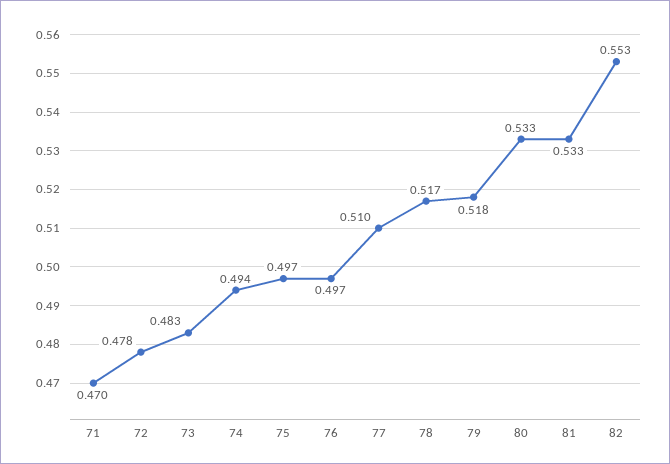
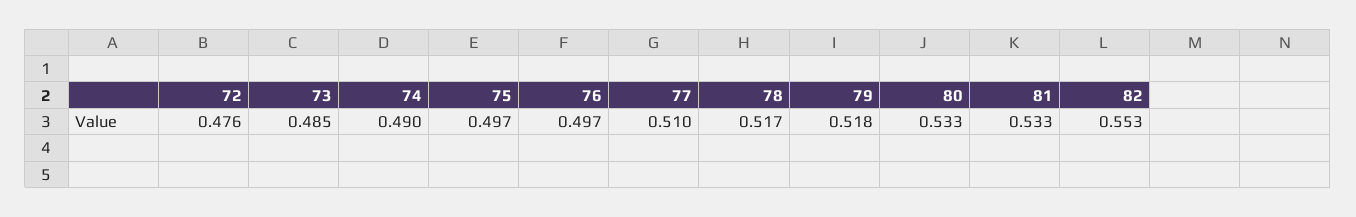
  {
-   "71": 0.47,
-   "72": 0.478,
+   "72": 0.476,
-   "73": 0.483,
+   "73": 0.485,
-   "74": 0.494,
+   "74": 0.49,
    "75": 0.497,
    "76": 0.497,
    "77": 0.51,
    "78": 0.517,
    "79": 0.518,
    "80": 0.533,
    "81": 0.533,
    "82": 0.553
  }

